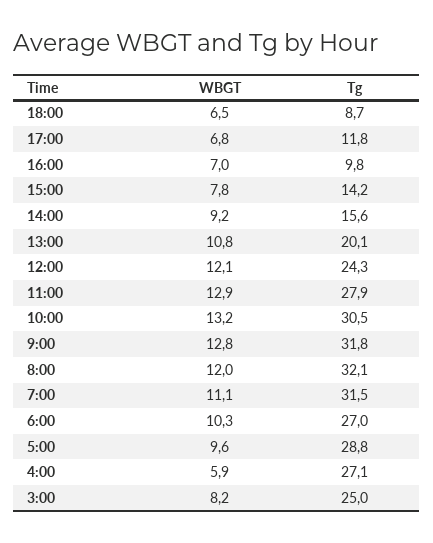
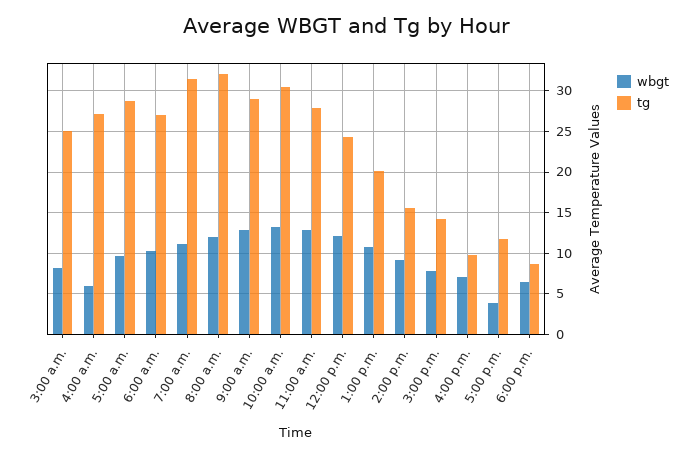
  {
    "WBGT": {
      "18:00": 6.5,
-     "17:00": 6.8,
+     "17:00": 4,
      "16:00": 7,
      "15:00": 7.8,
      "14:00": 9.2,
      "13:00": 10.8,
      "12:00": 12.1,
      "11:00": 12.9,
      "10:00": 13.2,
      "9:00": 12.8,
      "8:00": 12,
      "7:00": 11.1,
      "6:00": 10.3,
      "5:00": 9.6,
      "4:00": 5.9,
      "3:00": 8.2
    },
    "Tg": {
      "18:00": 8.7,
      "17:00": 11.8,
      "16:00": 9.8,
      "15:00": 14.2,
      "14:00": 15.6,
      "13:00": 20.1,
      "12:00": 24.3,
      "11:00": 27.9,
      "10:00": 30.5,
-     "9:00": 31.8,
+     "9:00": 29,
      "8:00": 32.1,
      "7:00": 31.5,
      "6:00": 27,
      "5:00": 28.8,
      "4:00": 27.1,
      "3:00": 25
    }
  }

